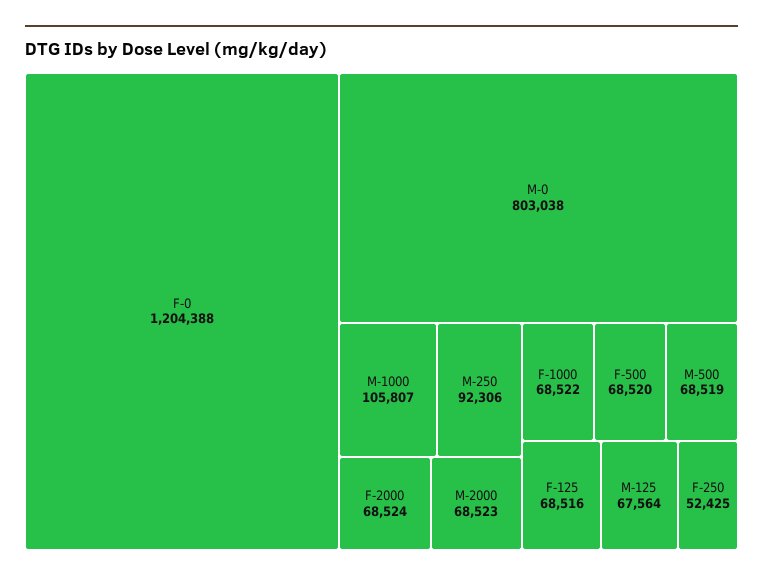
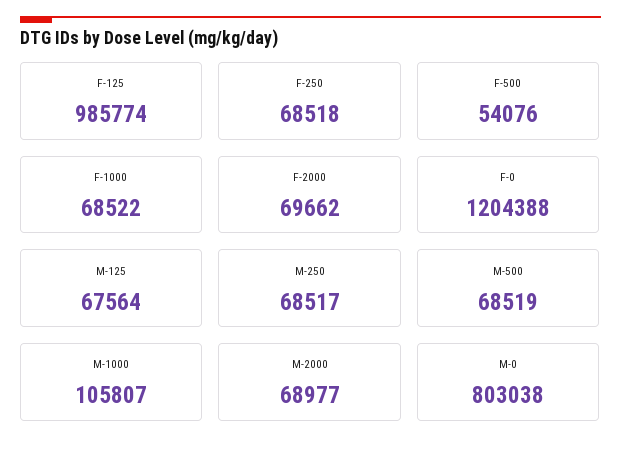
  {
    "F-0": 1204388,
    "M-0": 803038,
    "M-1000": 105807,
-   "M-250": 92306,
+   "M-250": 68517,
-   "F-2000": 68524,
+   "F-2000": 69662,
-   "M-2000": 68523,
+   "M-2000": 68977,
    "F-1000": 68522,
-   "F-500": 68520,
+   "F-500": 54076,
    "M-500": 68519,
-   "F-125": 68516,
+   "F-125": 985774,
    "M-125": 67564,
-   "F-250": 52425
+   "F-250": 68518
  }

